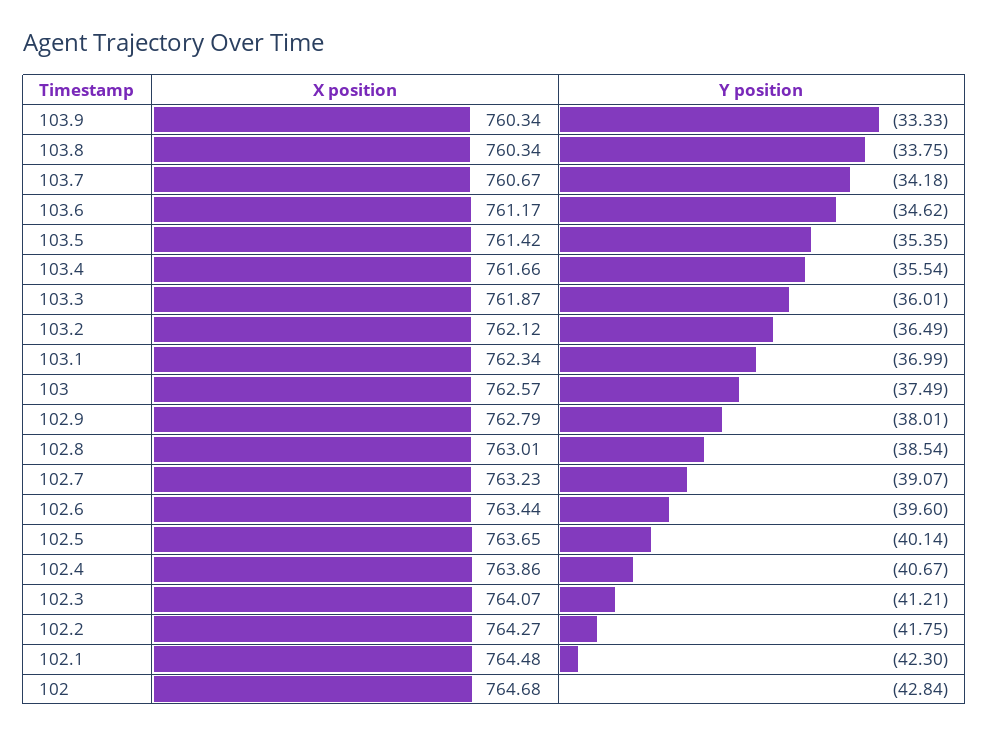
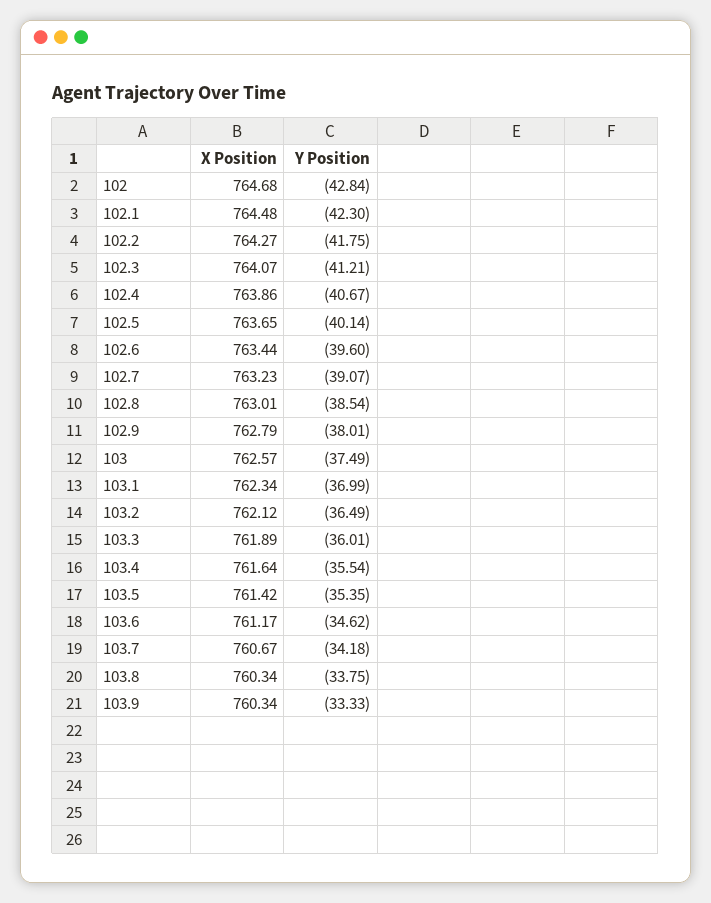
  {
    "X position": {
      "103.9": 760.34,
      "103.8": 760.34,
      "103.7": 760.67,
      "103.6": 761.17,
      "103.5": 761.42,
-     "103.4": 761.66,
+     "103.4": 761.64,
-     "103.3": 761.87,
+     "103.3": 761.89,
      "103.2": 762.12,
      "103.1": 762.34,
      "103": 762.57,
      "102.9": 762.79,
      "102.8": 763.01,
      "102.7": 763.23,
      "102.6": 763.44,
      "102.5": 763.65,
      "102.4": 763.86,
      "102.3": 764.07,
      "102.2": 764.27,
      "102.1": 764.48,
      "102": 764.68
    },
    "Y position": {
      "103.9": -33.33,
      "103.8": -33.75,
      "103.7": -34.18,
      "103.6": -34.62,
      "103.5": -35.35,
      "103.4": -35.54,
      "103.3": -36.01,
      "103.2": -36.49,
      "103.1": -36.99,
      "103": -37.49,
      "102.9": -38.01,
      "102.8": -38.54,
      "102.7": -39.07,
      "102.6": -39.6,
      "102.5": -40.14,
      "102.4": -40.67,
      "102.3": -41.21,
      "102.2": -41.75,
      "102.1": -42.3,
      "102": -42.84
    }
  }

